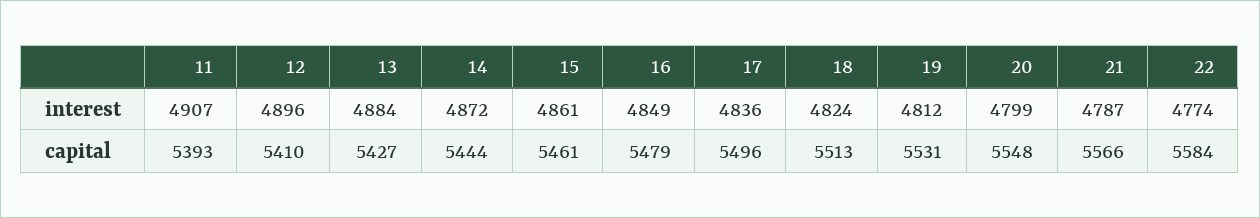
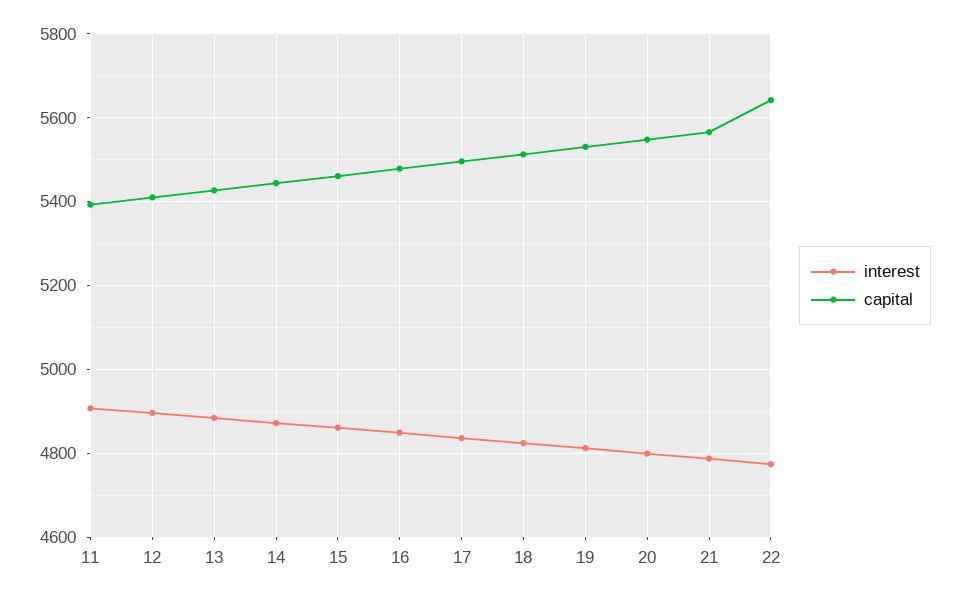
  {
    "interest": {
      "11": 4907,
      "12": 4896,
      "13": 4884,
      "14": 4872,
      "15": 4861,
      "16": 4849,
      "17": 4836,
      "18": 4824,
      "19": 4812,
      "20": 4799,
      "21": 4787,
      "22": 4774
    },
    "capital": {
      "11": 5393,
      "12": 5410,
      "13": 5427,
      "14": 5444,
      "15": 5461,
      "16": 5479,
      "17": 5496,
      "18": 5513,
      "19": 5531,
      "20": 5548,
      "21": 5566,
-     "22": 5584
+     "22": 5640
    }
  }

